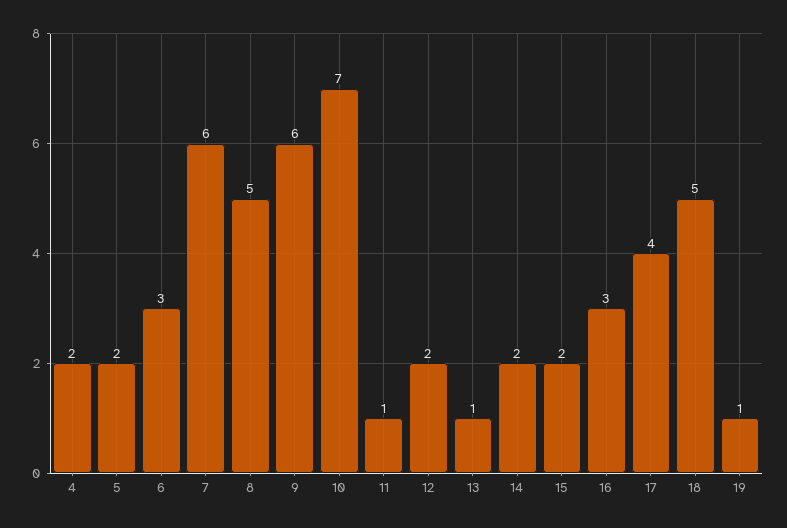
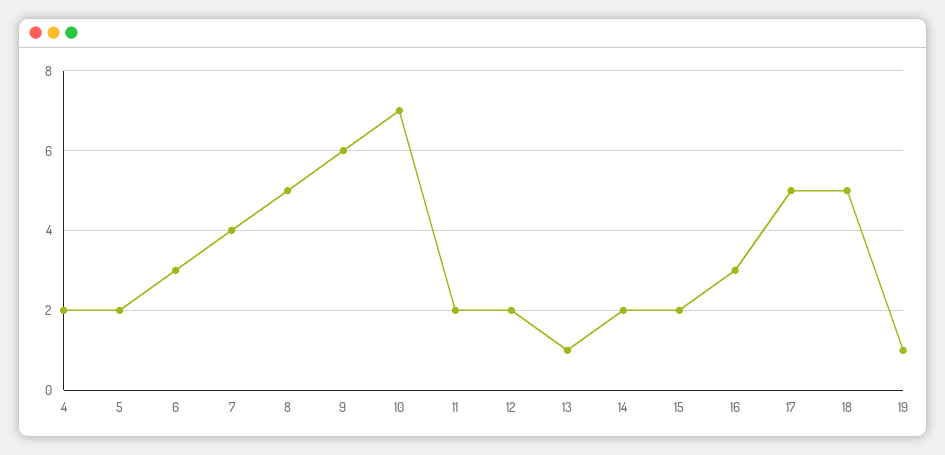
  {
    "4": 2,
    "5": 2,
    "6": 3,
-   "7": 6,
+   "7": 4,
    "8": 5,
    "9": 6,
    "10": 7,
-   "11": 1,
+   "11": 2,
    "12": 2,
    "13": 1,
    "14": 2,
    "15": 2,
    "16": 3,
-   "17": 4,
+   "17": 5,
    "18": 5,
    "19": 1
  }

